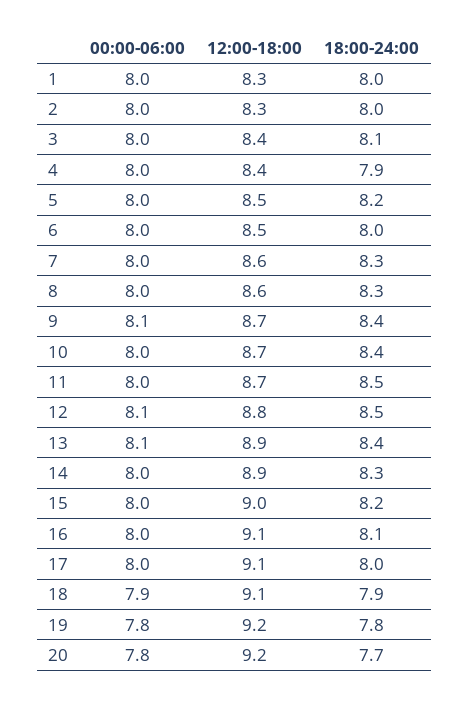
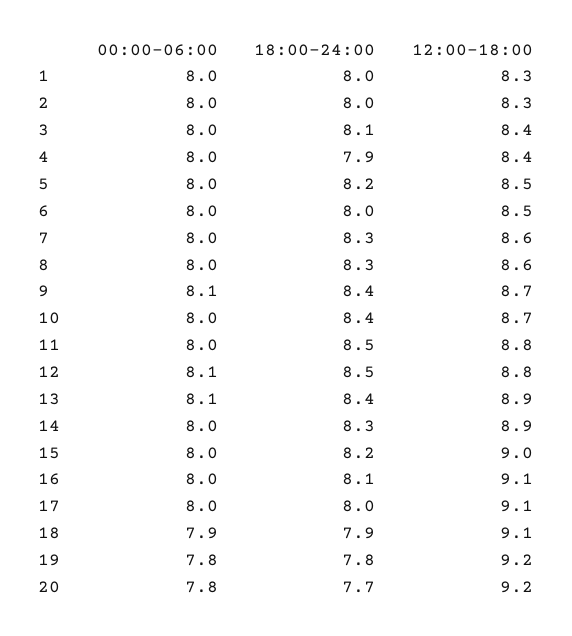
  {
    "00:00-06:00": {
      "1": 8,
      "2": 8,
      "3": 8,
      "4": 8,
      "5": 8,
      "6": 8,
      "7": 8,
      "8": 8,
      "9": 8.1,
      "10": 8,
      "11": 8,
      "12": 8.1,
      "13": 8.1,
      "14": 8,
      "15": 8,
      "16": 8,
      "17": 8,
      "18": 7.9,
      "19": 7.8,
      "20": 7.8
    },
    "12:00-18:00": {
      "1": 8.3,
      "2": 8.3,
      "3": 8.4,
      "4": 8.4,
      "5": 8.5,
      "6": 8.5,
      "7": 8.6,
      "8": 8.6,
      "9": 8.7,
      "10": 8.7,
-     "11": 8.7,
+     "11": 8.8,
      "12": 8.8,
      "13": 8.9,
      "14": 8.9,
      "15": 9,
      "16": 9.1,
      "17": 9.1,
      "18": 9.1,
      "19": 9.2,
      "20": 9.2
    },
    "18:00-24:00": {
      "1": 8,
      "2": 8,
      "3": 8.1,
      "4": 7.9,
      "5": 8.2,
      "6": 8,
      "7": 8.3,
      "8": 8.3,
      "9": 8.4,
      "10": 8.4,
      "11": 8.5,
      "12": 8.5,
      "13": 8.4,
      "14": 8.3,
      "15": 8.2,
      "16": 8.1,
      "17": 8,
      "18": 7.9,
      "19": 7.8,
      "20": 7.7
    }
  }

